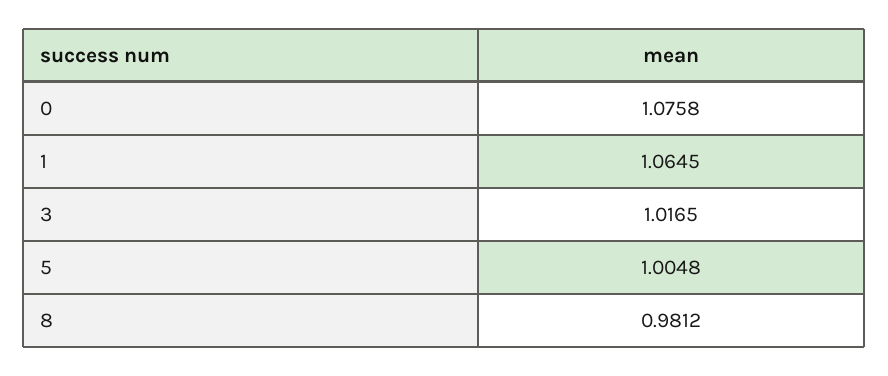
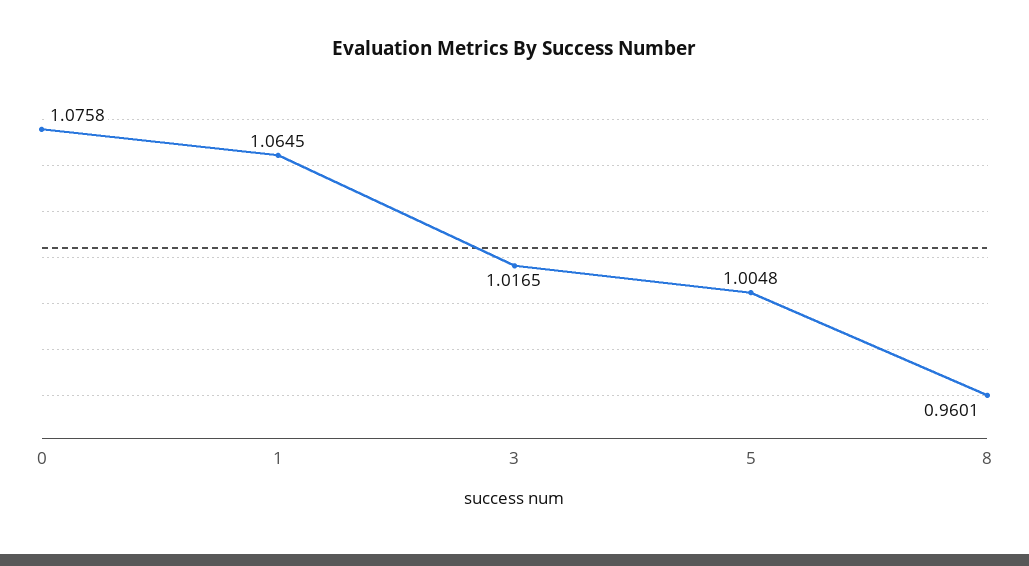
  {
    "0": 1.0758,
    "1": 1.0645,
    "3": 1.0165,
    "5": 1.0048,
-   "8": 0.9812
+   "8": 0.9601
  }

